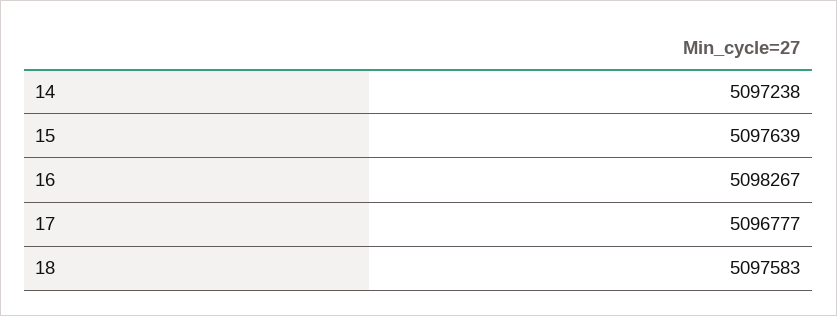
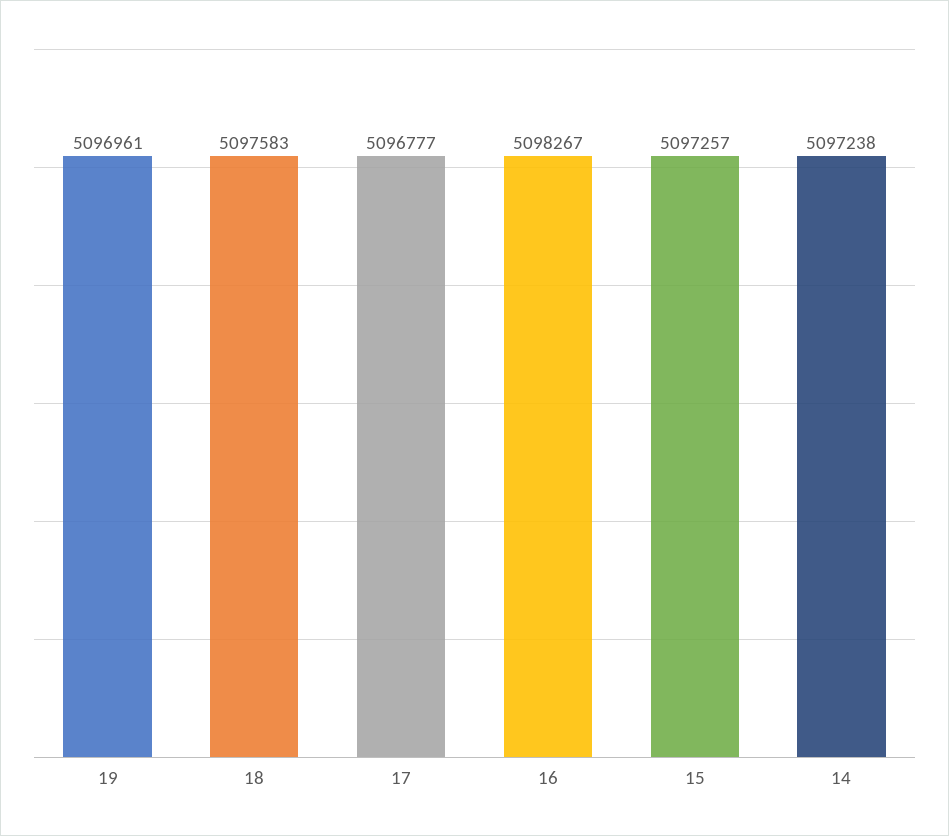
  {
    "14": 5097238,
-   "15": 5097639,
+   "15": 5097257,
    "16": 5098267,
    "17": 5096777,
-   "18": 5097583
+   "18": 5097583,
+   "19": 5096961
  }

